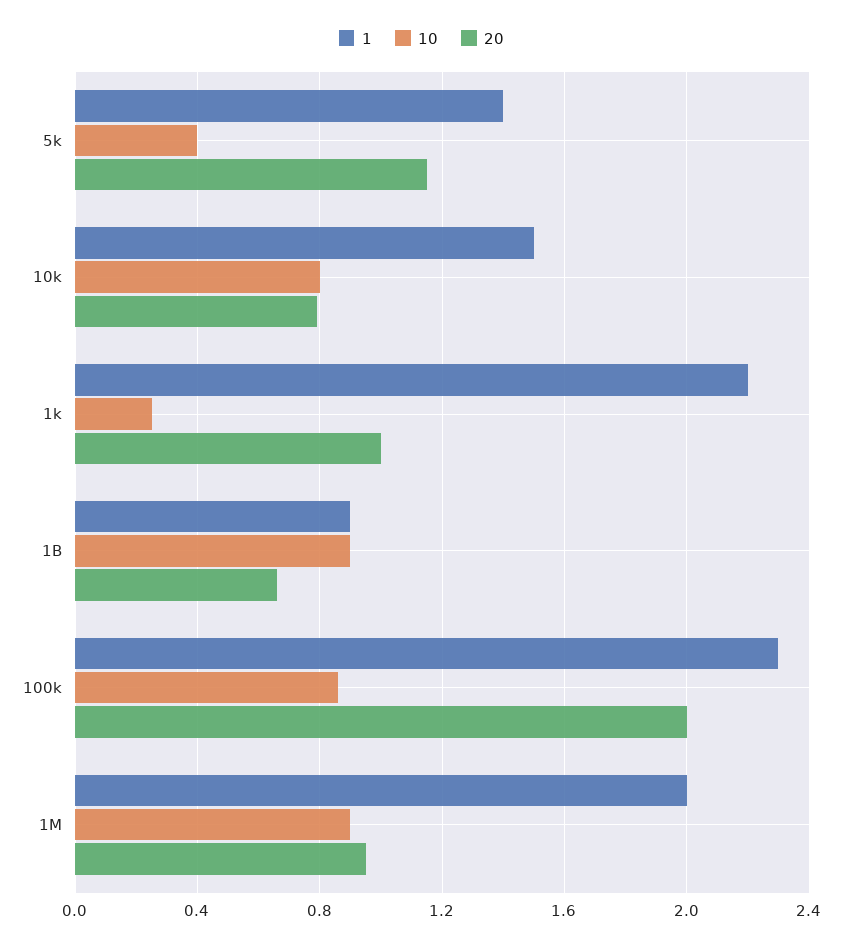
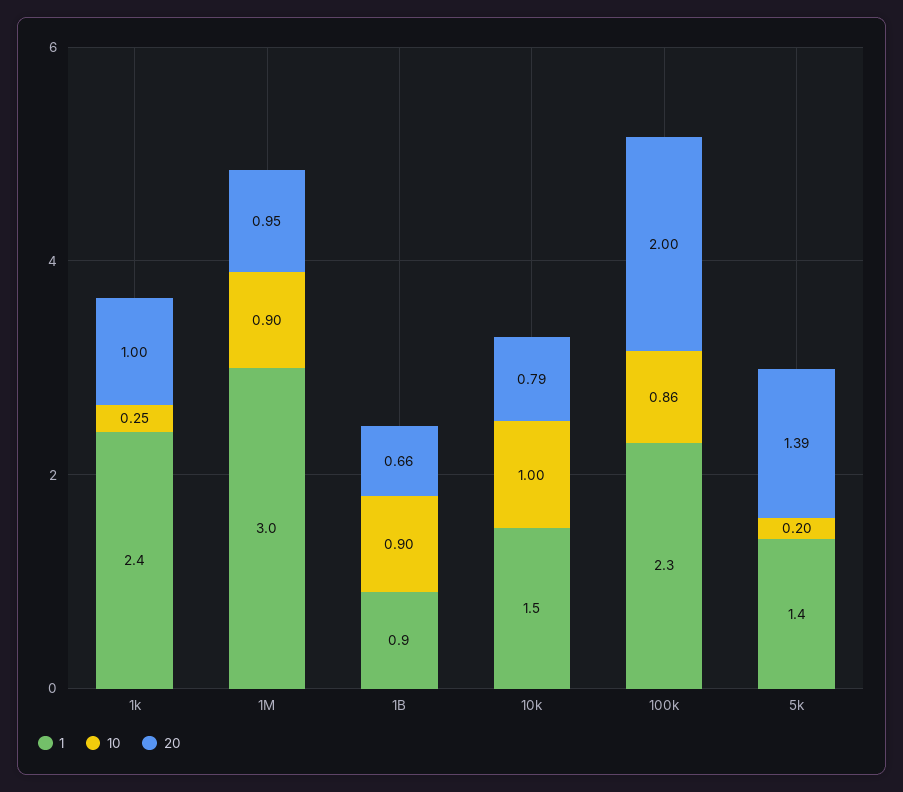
  {
    "1": {
      "5k": 1.4,
      "10k": 1.5,
-     "1k": 2.2,
+     "1k": 2.4,
      "1B": 0.9,
      "100k": 2.3,
-     "1M": 2
+     "1M": 3
    },
    "10": {
-     "5k": 0.4,
+     "5k": 0.2,
-     "10k": 0.8,
+     "10k": 1,
      "1k": 0.25,
      "1B": 0.9,
      "100k": 0.86,
      "1M": 0.9
    },
    "20": {
-     "5k": 1.15,
+     "5k": 1.39,
      "10k": 0.79,
      "1k": 1,
      "1B": 0.66,
      "100k": 2,
      "1M": 0.95
    }
  }

